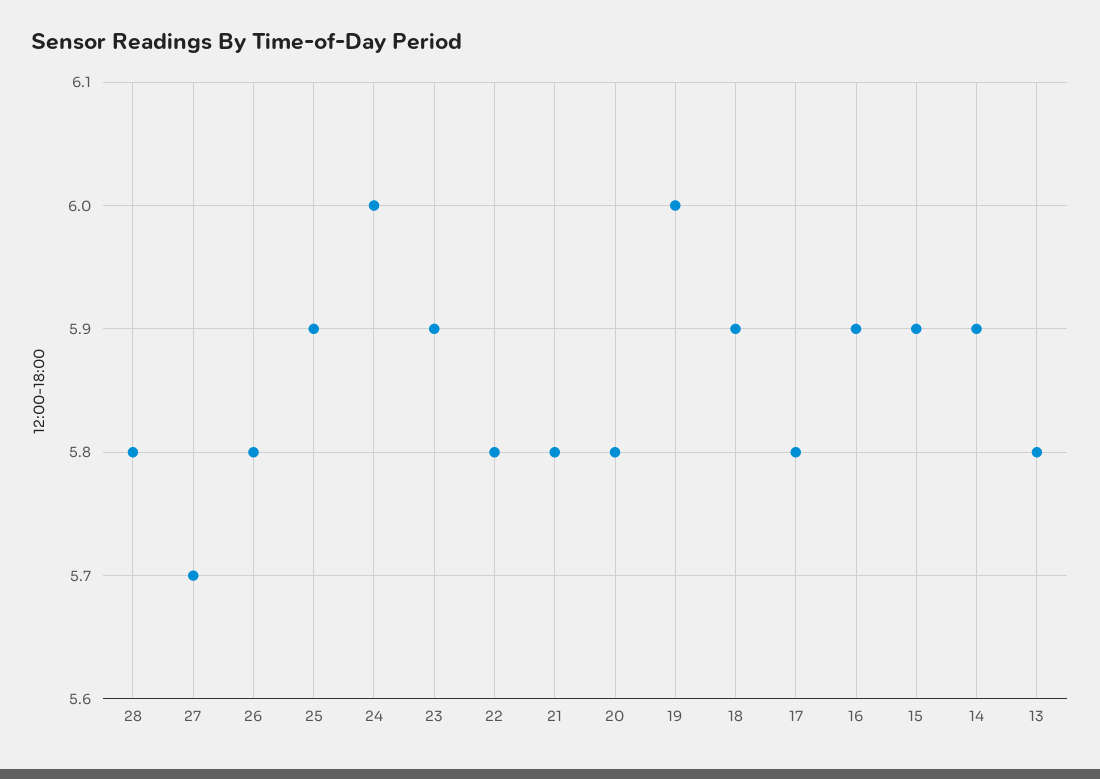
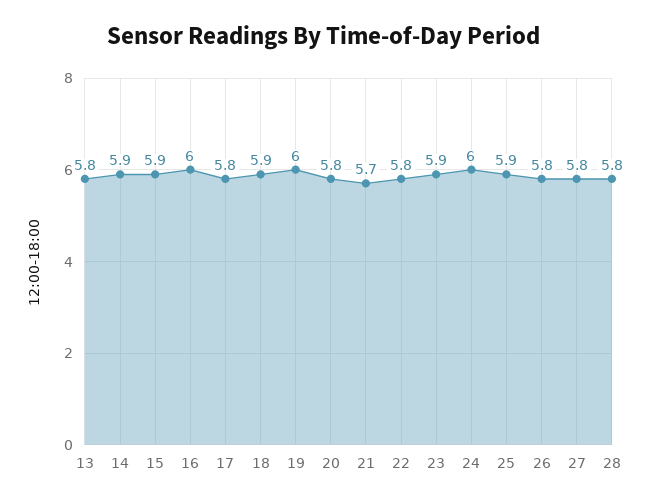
  {
    "28": 5.8,
-   "27": 5.7,
+   "27": 5.8,
    "26": 5.8,
    "25": 5.9,
    "24": 6,
    "23": 5.9,
    "22": 5.8,
-   "21": 5.8,
+   "21": 5.7,
    "20": 5.8,
    "19": 6,
    "18": 5.9,
    "17": 5.8,
-   "16": 5.9,
+   "16": 6,
    "15": 5.9,
    "14": 5.9,
    "13": 5.8
  }

